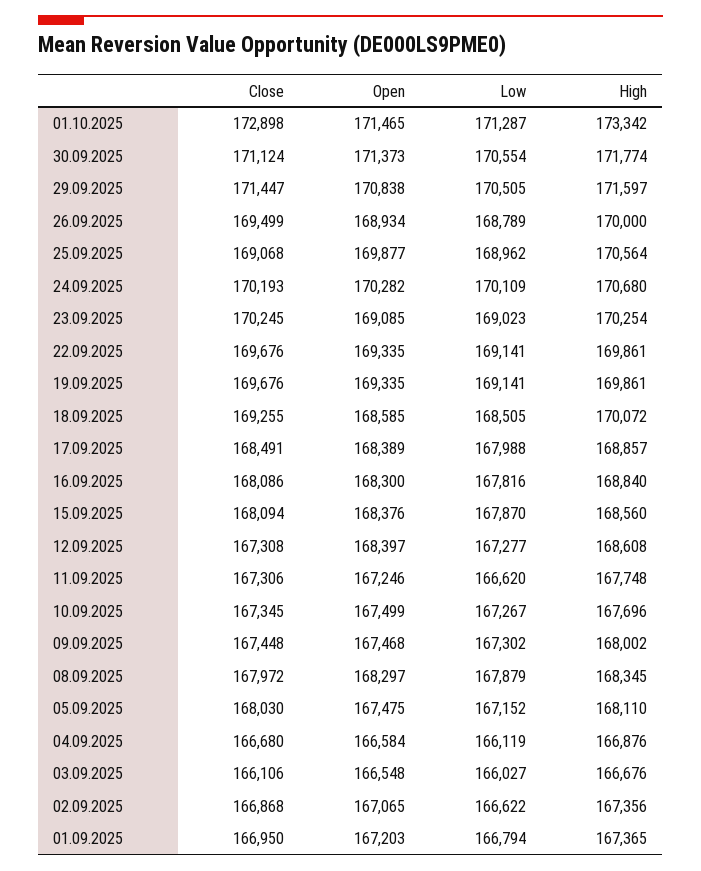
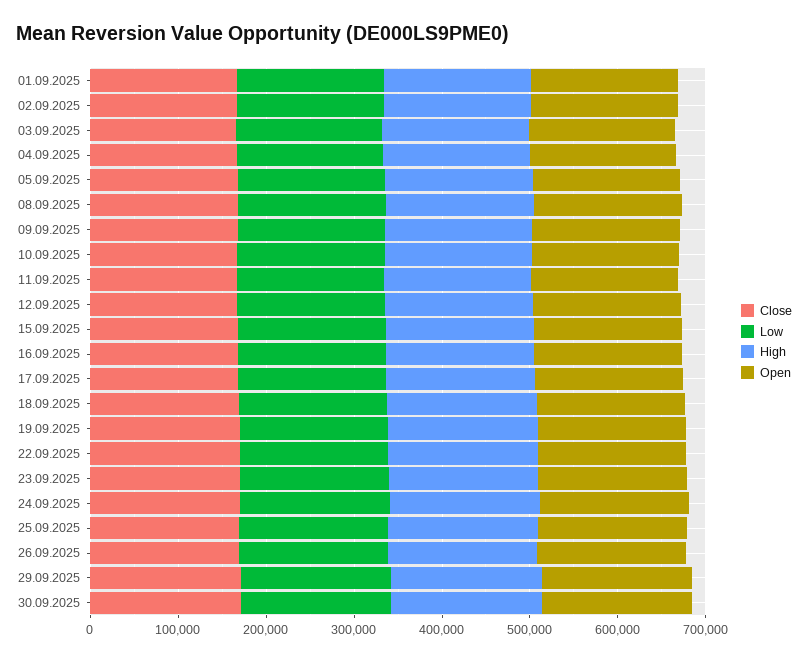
  {
    "Close": {
-     "01.10.2025": 172898,
      "30.09.2025": 171124,
      "29.09.2025": 171447,
      "26.09.2025": 169499,
      "25.09.2025": 169068,
      "24.09.2025": 170193,
      "23.09.2025": 170245,
      "22.09.2025": 169676,
      "19.09.2025": 169676,
      "18.09.2025": 169255,
      "17.09.2025": 168491,
      "16.09.2025": 168086,
      "15.09.2025": 168094,
      "12.09.2025": 167308,
      "11.09.2025": 167306,
      "10.09.2025": 167345,
      "09.09.2025": 167448,
      "08.09.2025": 167972,
      "05.09.2025": 168030,
      "04.09.2025": 166680,
      "03.09.2025": 166106,
      "02.09.2025": 166868,
      "01.09.2025": 166950
    },
    "Open": {
-     "01.10.2025": 171465,
      "30.09.2025": 171373,
      "29.09.2025": 170838,
      "26.09.2025": 168934,
      "25.09.2025": 169877,
      "24.09.2025": 170282,
      "23.09.2025": 169085,
      "22.09.2025": 169335,
      "19.09.2025": 169335,
      "18.09.2025": 168585,
      "17.09.2025": 168389,
      "16.09.2025": 168300,
      "15.09.2025": 168376,
      "12.09.2025": 168397,
      "11.09.2025": 167246,
      "10.09.2025": 167499,
      "09.09.2025": 167468,
      "08.09.2025": 168297,
      "05.09.2025": 167475,
      "04.09.2025": 166584,
      "03.09.2025": 166548,
      "02.09.2025": 167065,
      "01.09.2025": 167203
    },
    "Low": {
-     "01.10.2025": 171287,
      "30.09.2025": 170554,
      "29.09.2025": 170505,
      "26.09.2025": 168789,
      "25.09.2025": 168962,
      "24.09.2025": 170109,
      "23.09.2025": 169023,
      "22.09.2025": 169141,
      "19.09.2025": 169141,
      "18.09.2025": 168505,
      "17.09.2025": 167988,
      "16.09.2025": 167816,
      "15.09.2025": 167870,
      "12.09.2025": 167277,
      "11.09.2025": 166620,
      "10.09.2025": 167267,
      "09.09.2025": 167302,
      "08.09.2025": 167879,
      "05.09.2025": 167152,
      "04.09.2025": 166119,
      "03.09.2025": 166027,
      "02.09.2025": 166622,
      "01.09.2025": 166794
    },
    "High": {
-     "01.10.2025": 173342,
      "30.09.2025": 171774,
      "29.09.2025": 171597,
      "26.09.2025": 170000,
      "25.09.2025": 170564,
      "24.09.2025": 170680,
      "23.09.2025": 170254,
      "22.09.2025": 169861,
      "19.09.2025": 169861,
      "18.09.2025": 170072,
      "17.09.2025": 168857,
      "16.09.2025": 168840,
      "15.09.2025": 168560,
      "12.09.2025": 168608,
      "11.09.2025": 167748,
      "10.09.2025": 167696,
      "09.09.2025": 168002,
      "08.09.2025": 168345,
      "05.09.2025": 168110,
      "04.09.2025": 166876,
      "03.09.2025": 166676,
      "02.09.2025": 167356,
      "01.09.2025": 167365
    }
  }

